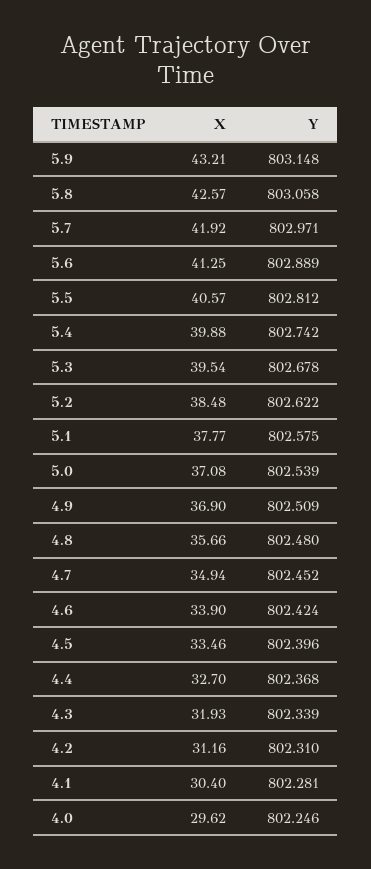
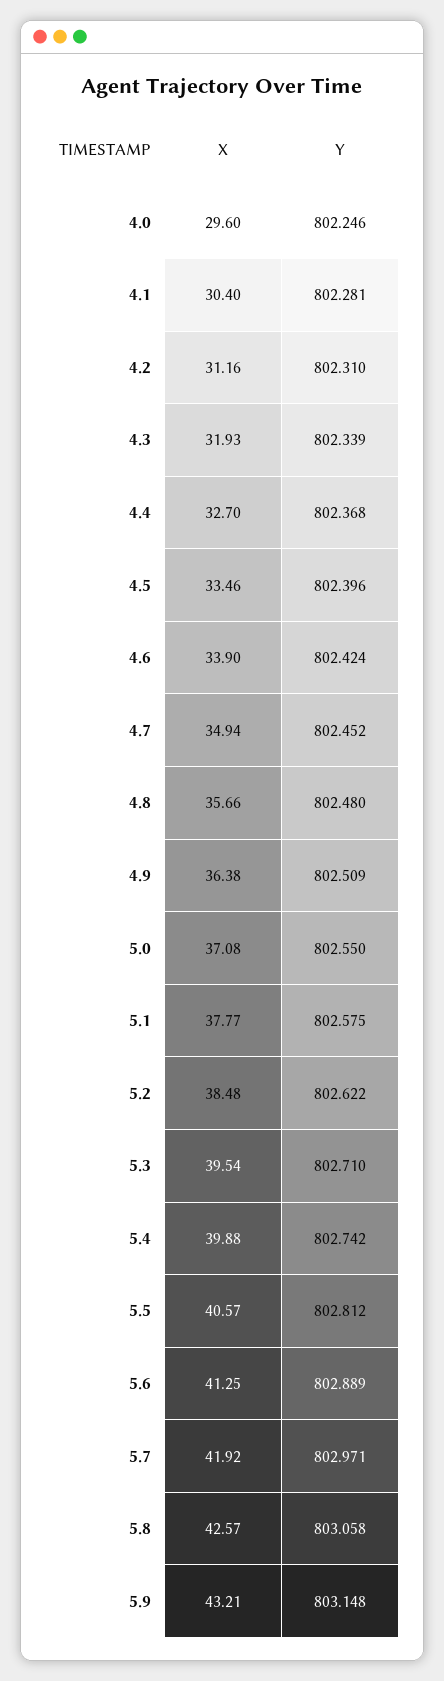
  {
    "X": {
      "5.9": 43.21,
      "5.8": 42.57,
      "5.7": 41.92,
      "5.6": 41.25,
      "5.5": 40.57,
      "5.4": 39.88,
      "5.3": 39.54,
      "5.2": 38.48,
      "5.1": 37.77,
      "5.0": 37.08,
-     "4.9": 36.9,
+     "4.9": 36.38,
      "4.8": 35.66,
      "4.7": 34.94,
      "4.6": 33.9,
      "4.5": 33.46,
      "4.4": 32.7,
      "4.3": 31.93,
      "4.2": 31.16,
      "4.1": 30.4,
-     "4.0": 29.62
+     "4.0": 29.6
    },
    "Y": {
      "5.9": 803.148,
      "5.8": 803.058,
      "5.7": 802.971,
      "5.6": 802.889,
      "5.5": 802.812,
      "5.4": 802.742,
-     "5.3": 802.678,
+     "5.3": 802.71,
      "5.2": 802.622,
      "5.1": 802.575,
-     "5.0": 802.539,
+     "5.0": 802.55,
      "4.9": 802.509,
      "4.8": 802.48,
      "4.7": 802.452,
      "4.6": 802.424,
      "4.5": 802.396,
      "4.4": 802.368,
      "4.3": 802.339,
      "4.2": 802.31,
      "4.1": 802.281,
      "4.0": 802.246
    }
  }

